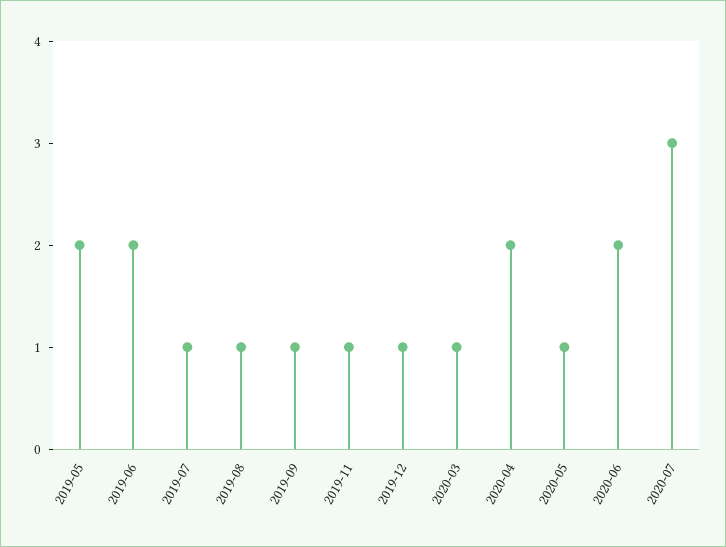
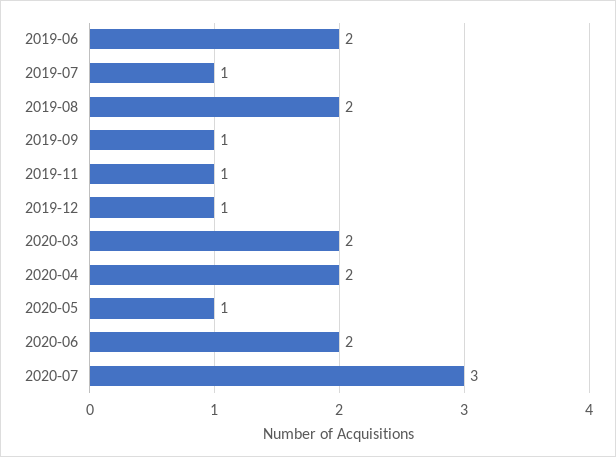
  {
-   "2019-05": 2,
    "2019-06": 2,
    "2019-07": 1,
-   "2019-08": 1,
+   "2019-08": 2,
    "2019-09": 1,
    "2019-11": 1,
    "2019-12": 1,
-   "2020-03": 1,
+   "2020-03": 2,
    "2020-04": 2,
    "2020-05": 1,
    "2020-06": 2,
    "2020-07": 3
  }

